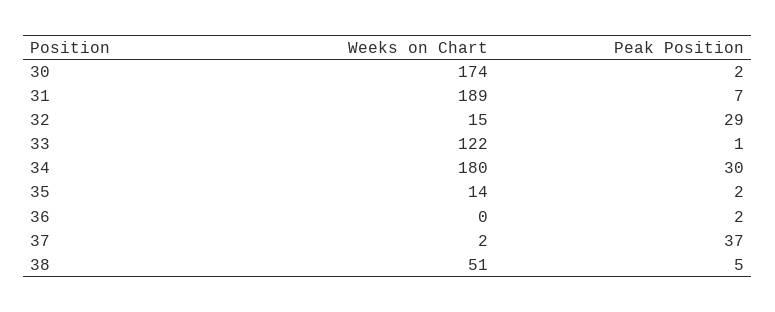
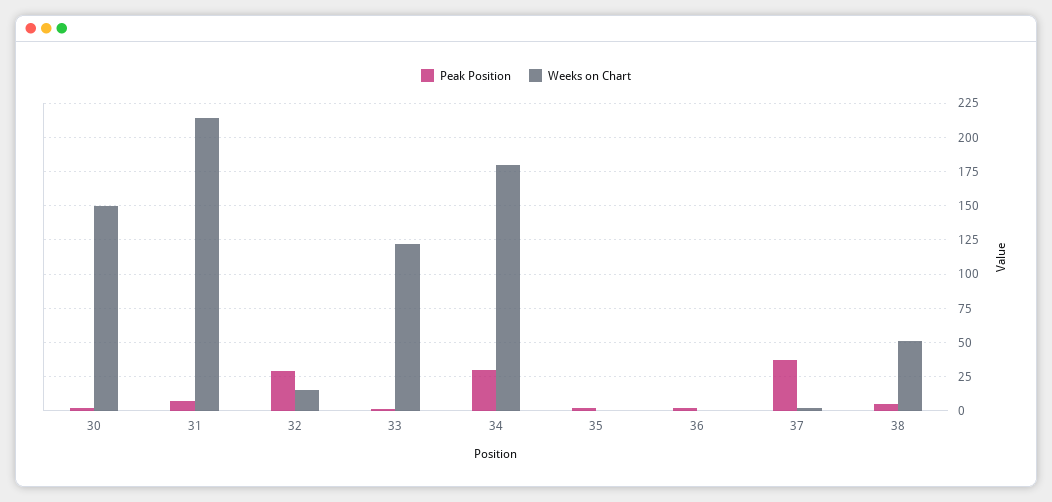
  {
    "Weeks on Chart": {
-     "30": 174,
+     "30": 150,
-     "31": 189,
+     "31": 215,
      "32": 15,
      "33": 122,
      "34": 180,
-     "35": 14,
+     "35": 0,
      "36": 0,
      "37": 2,
      "38": 51
    },
    "Peak Position": {
      "30": 2,
      "31": 7,
      "32": 29,
      "33": 1,
      "34": 30,
      "35": 2,
      "36": 2,
      "37": 37,
      "38": 5
    }
  }

